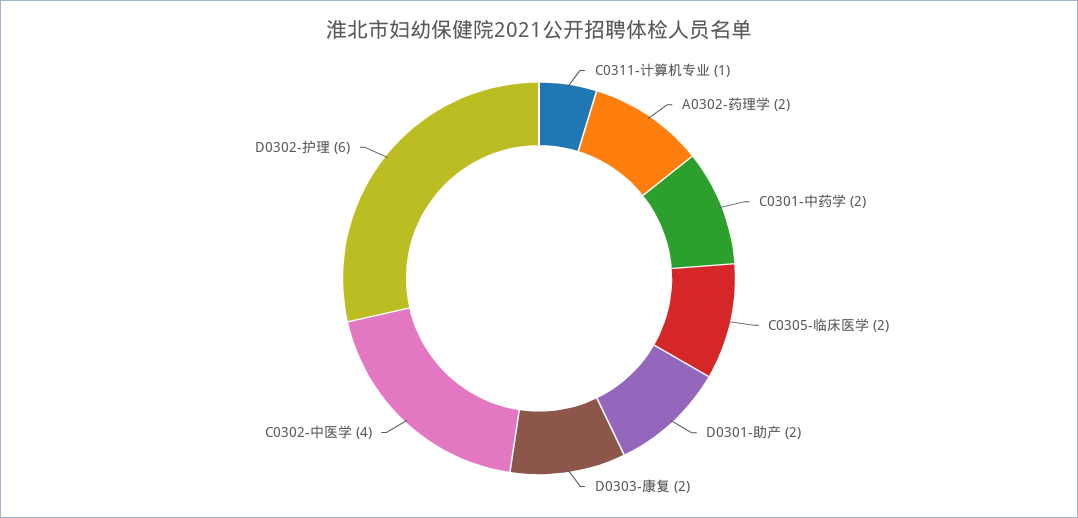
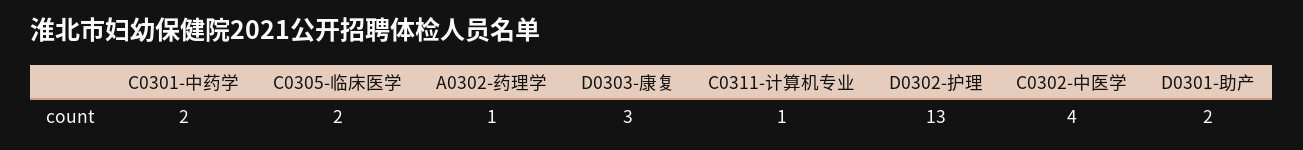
  {
    "C0311-计算机专业": 1,
-   "A0302-药理学": 2,
+   "A0302-药理学": 1,
    "C0301-中药学": 2,
    "C0305-临床医学": 2,
    "D0301-助产": 2,
-   "D0303-康复": 2,
+   "D0303-康复": 3,
    "C0302-中医学": 4,
-   "D0302-护理": 6
+   "D0302-护理": 13
  }

